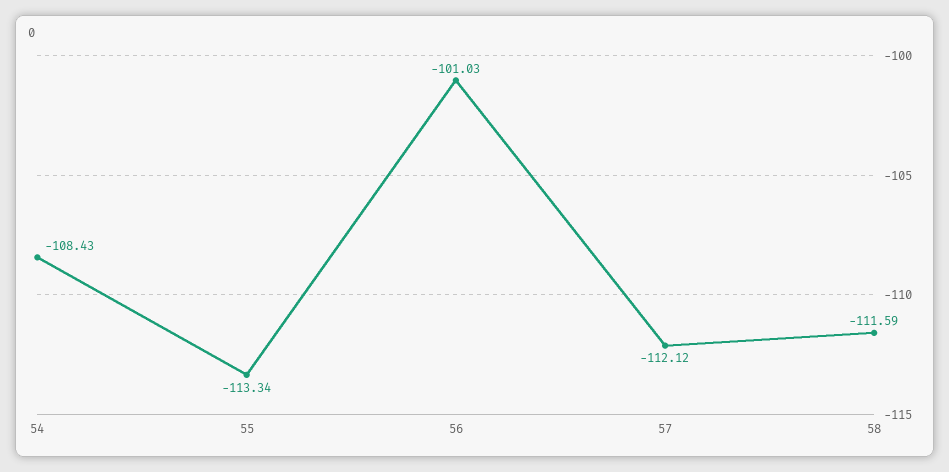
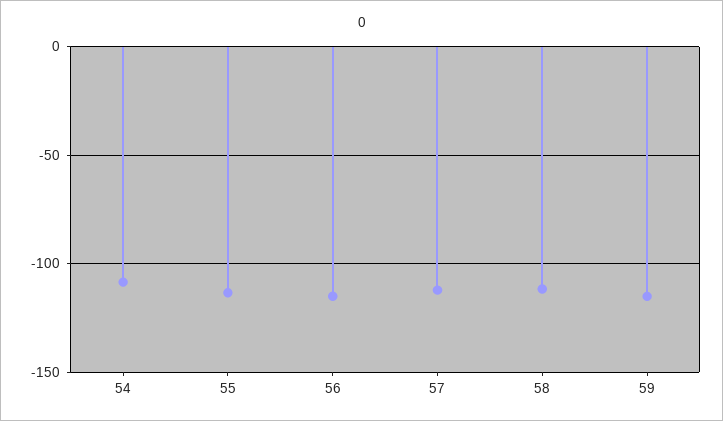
  {
    "54": -108.43,
    "55": -113.34,
-   "56": -101.03,
+   "56": -115,
    "57": -112.12,
-   "58": -111.59
+   "58": -111.59,
+   "59": -115
  }

